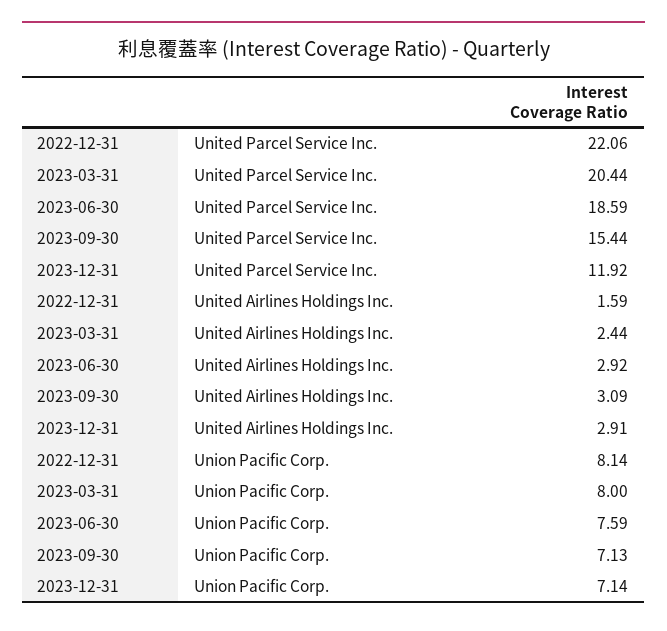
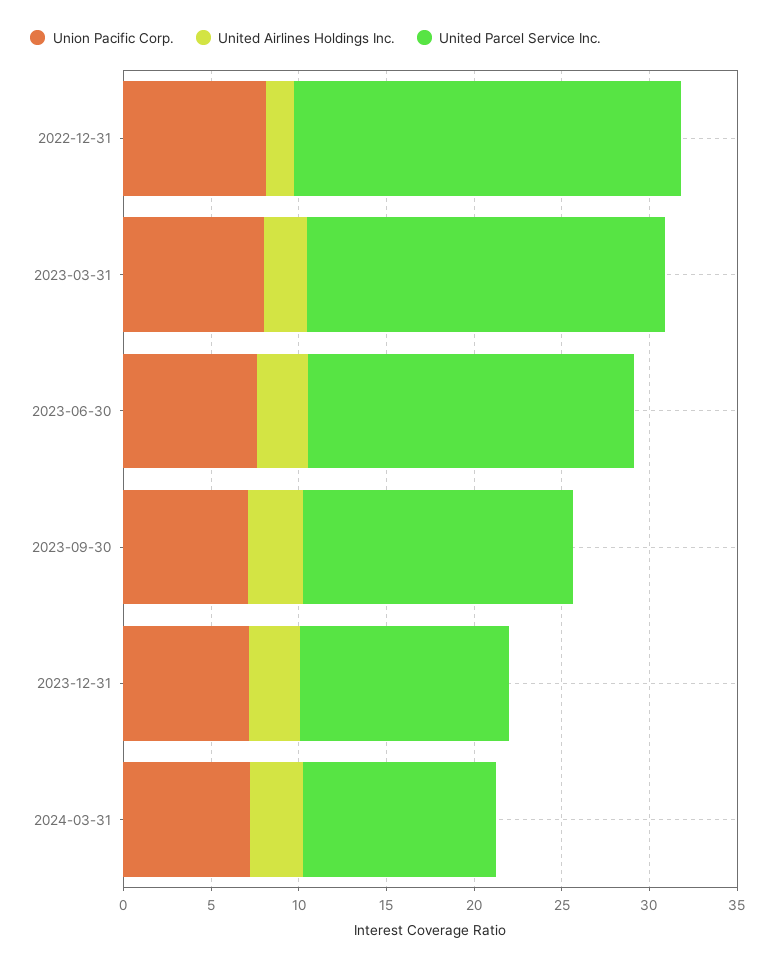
  {
    "United Parcel Service Inc.": {
      "2022-12-31": 22.06,
      "2023-03-31": 20.44,
      "2023-06-30": 18.59,
      "2023-09-30": 15.44,
-     "2023-12-31": 11.92
+     "2023-12-31": 11.92,
+     "2024-03-31": 11
    },
    "United Airlines Holdings Inc.": {
      "2022-12-31": 1.59,
      "2023-03-31": 2.44,
      "2023-06-30": 2.92,
      "2023-09-30": 3.09,
-     "2023-12-31": 2.91
+     "2023-12-31": 2.91,
+     "2024-03-31": 3
    },
    "Union Pacific Corp.": {
      "2022-12-31": 8.14,
      "2023-03-31": 8,
      "2023-06-30": 7.59,
      "2023-09-30": 7.13,
-     "2023-12-31": 7.14
+     "2023-12-31": 7.14,
+     "2024-03-31": 7
    }
  }

